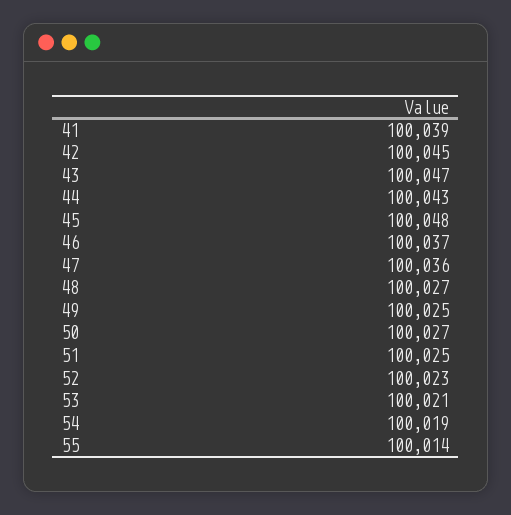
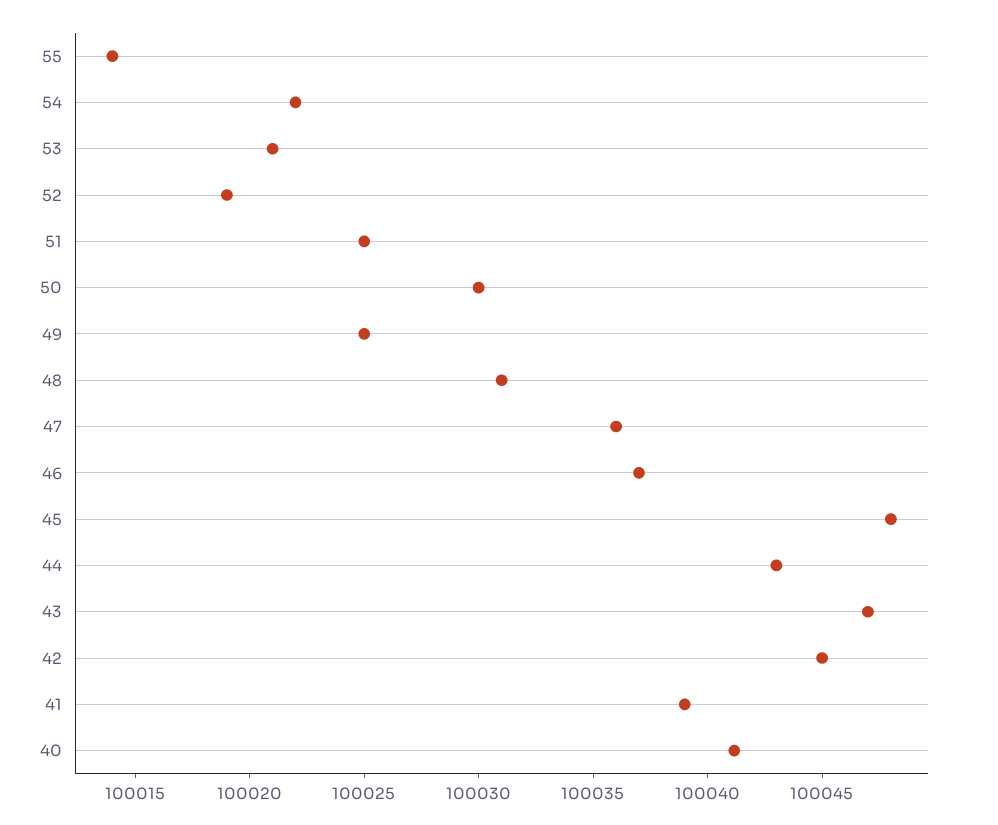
  {
    "41": 100039,
    "42": 100045,
    "43": 100047,
    "44": 100043,
    "45": 100048,
    "46": 100037,
    "47": 100036,
-   "48": 100027,
+   "48": 100031,
    "49": 100025,
-   "50": 100027,
+   "50": 100030,
    "51": 100025,
-   "52": 100023,
+   "52": 100019,
    "53": 100021,
-   "54": 100019,
+   "54": 100022,
-   "55": 100014
+   "55": 100014,
+   "40": 100041
  }

